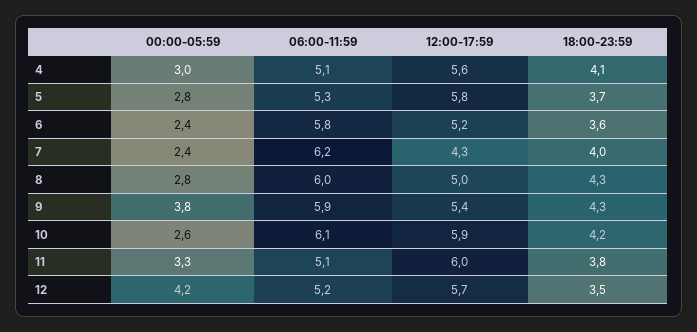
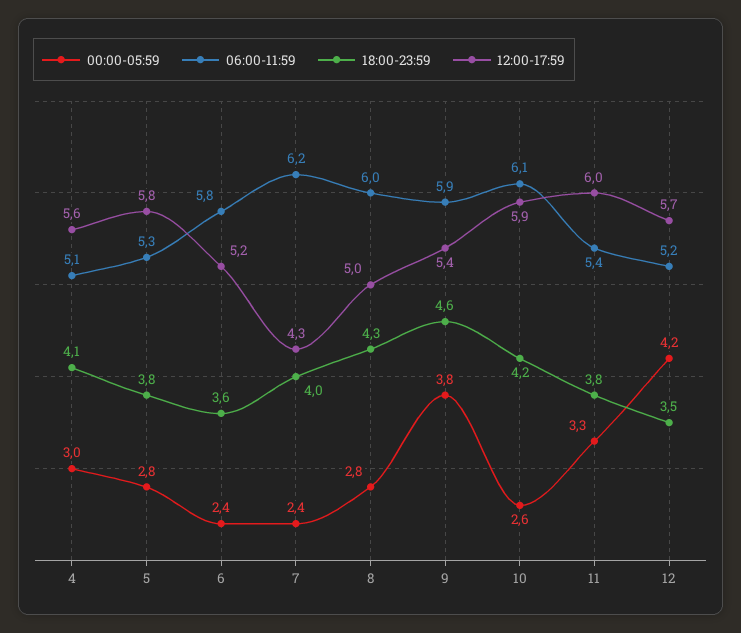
  {
    "00:00-05:59": {
      "4": 3,
      "5": 2.8,
      "6": 2.4,
      "7": 2.4,
      "8": 2.8,
      "9": 3.8,
      "10": 2.6,
      "11": 3.3,
      "12": 4.2
    },
    "06:00-11:59": {
      "4": 5.1,
      "5": 5.3,
      "6": 5.8,
      "7": 6.2,
      "8": 6,
      "9": 5.9,
      "10": 6.1,
-     "11": 5.1,
+     "11": 5.4,
      "12": 5.2
    },
    "12:00-17:59": {
      "4": 5.6,
      "5": 5.8,
      "6": 5.2,
      "7": 4.3,
      "8": 5,
      "9": 5.4,
      "10": 5.9,
      "11": 6,
      "12": 5.7
    },
    "18:00-23:59": {
      "4": 4.1,
-     "5": 3.7,
+     "5": 3.8,
      "6": 3.6,
      "7": 4,
      "8": 4.3,
-     "9": 4.3,
+     "9": 4.6,
      "10": 4.2,
      "11": 3.8,
      "12": 3.5
    }
  }

